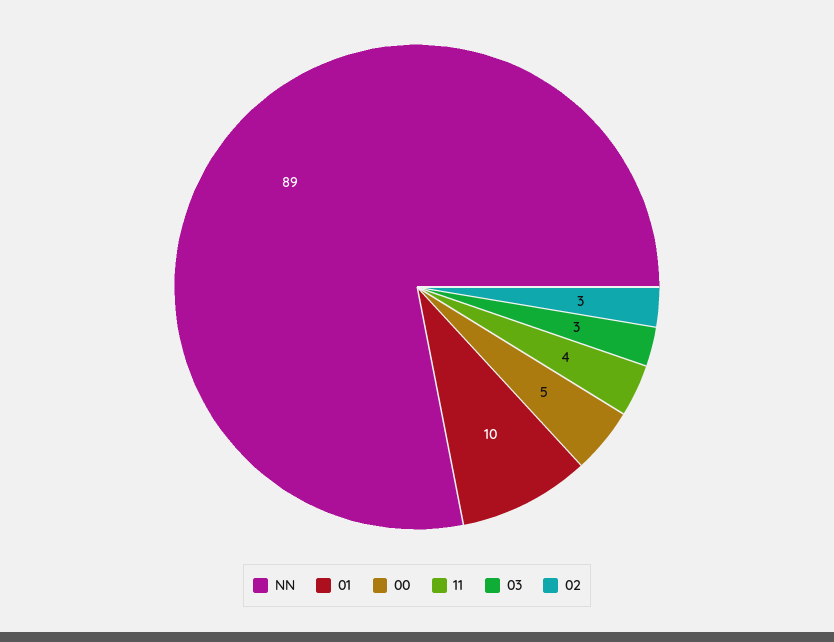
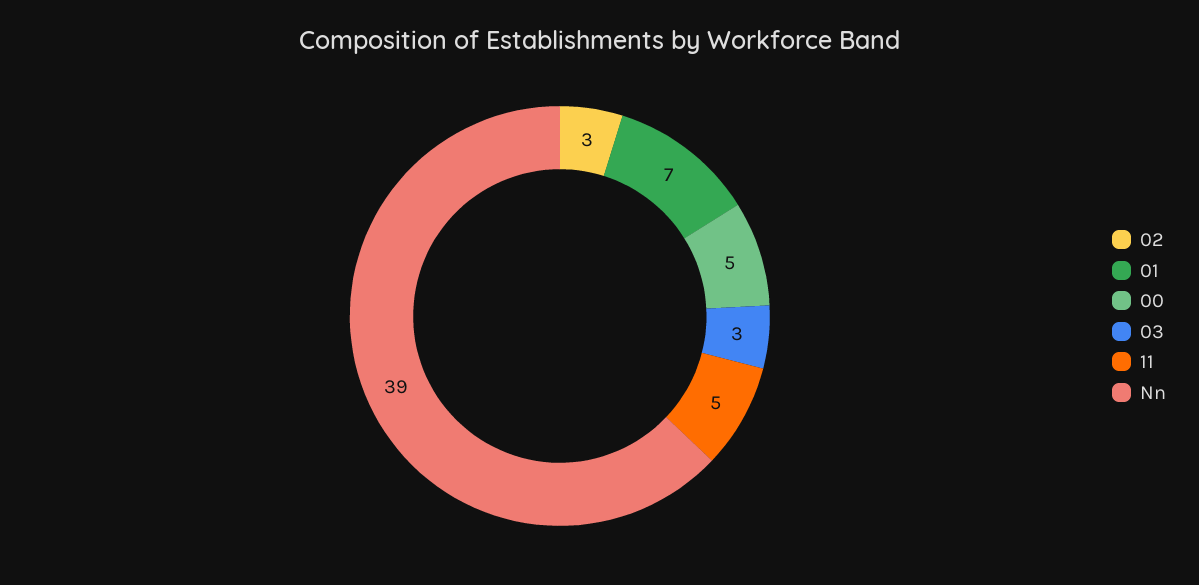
  {
-   "NN": 89,
+   "NN": 39,
-   "01": 10,
+   "01": 7,
    "00": 5,
-   "11": 4,
+   "11": 5,
    "03": 3,
    "02": 3
  }

